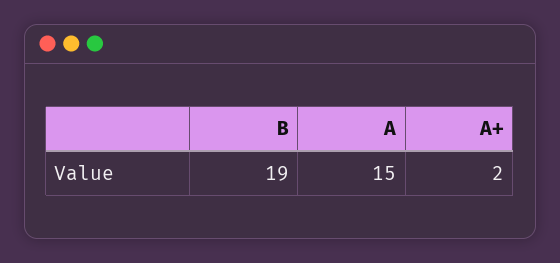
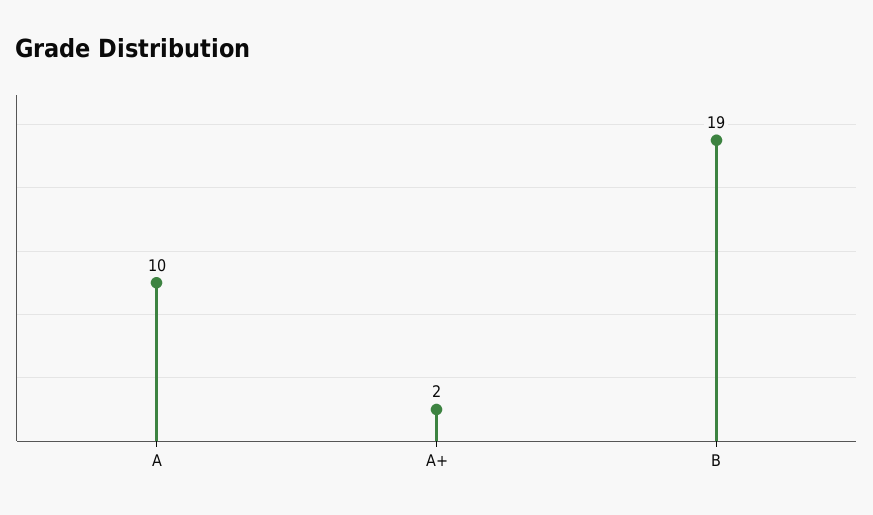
  {
    "B": 19,
-   "A": 15,
+   "A": 10,
    "A+": 2
  }

